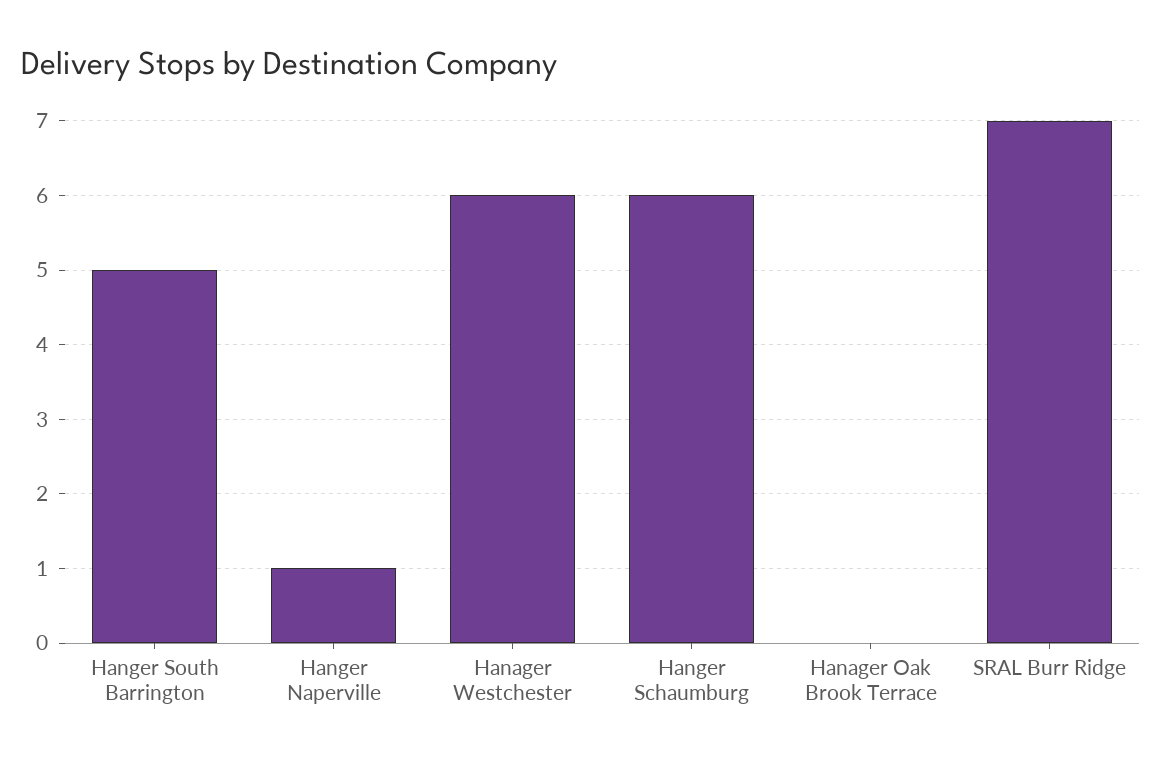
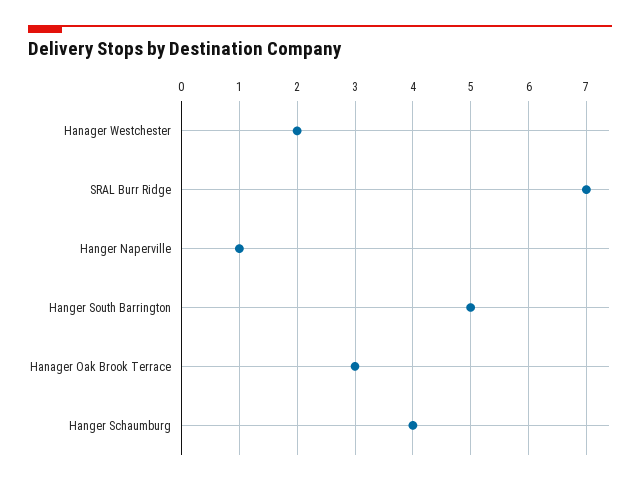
  {
    "Hanger South Barrington": 5,
    "Hanger Naperville": 1,
-   "Hanager Westchester": 6,
+   "Hanager Westchester": 2,
-   "Hanger Schaumburg": 6,
+   "Hanger Schaumburg": 4,
-   "Hanager Oak Brook Terrace": 0,
+   "Hanager Oak Brook Terrace": 3,
    "SRAL Burr Ridge": 7
  }

